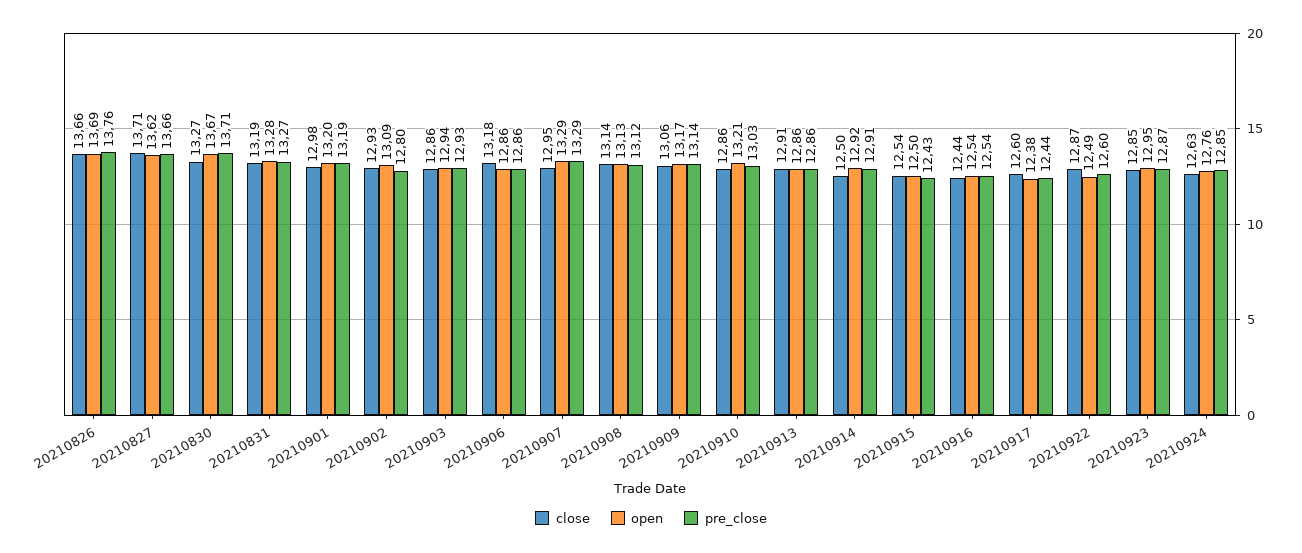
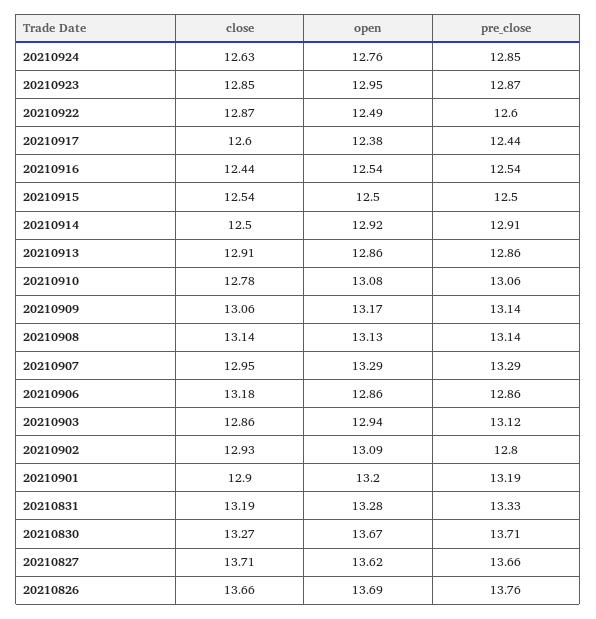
  {
    "close": {
      "20210826": 13.66,
      "20210827": 13.71,
      "20210830": 13.27,
      "20210831": 13.19,
-     "20210901": 12.98,
+     "20210901": 12.9,
      "20210902": 12.93,
      "20210903": 12.86,
      "20210906": 13.18,
      "20210907": 12.95,
      "20210908": 13.14,
      "20210909": 13.06,
-     "20210910": 12.86,
+     "20210910": 12.78,
      "20210913": 12.91,
      "20210914": 12.5,
      "20210915": 12.54,
      "20210916": 12.44,
      "20210917": 12.6,
      "20210922": 12.87,
      "20210923": 12.85,
      "20210924": 12.63
    },
    "open": {
      "20210826": 13.69,
      "20210827": 13.62,
      "20210830": 13.67,
      "20210831": 13.28,
      "20210901": 13.2,
      "20210902": 13.09,
      "20210903": 12.94,
      "20210906": 12.86,
      "20210907": 13.29,
      "20210908": 13.13,
      "20210909": 13.17,
-     "20210910": 13.21,
+     "20210910": 13.08,
      "20210913": 12.86,
      "20210914": 12.92,
      "20210915": 12.5,
      "20210916": 12.54,
      "20210917": 12.38,
      "20210922": 12.49,
      "20210923": 12.95,
      "20210924": 12.76
    },
    "pre_close": {
      "20210826": 13.76,
      "20210827": 13.66,
      "20210830": 13.71,
-     "20210831": 13.27,
+     "20210831": 13.33,
      "20210901": 13.19,
      "20210902": 12.8,
-     "20210903": 12.93,
+     "20210903": 13.12,
      "20210906": 12.86,
      "20210907": 13.29,
-     "20210908": 13.12,
+     "20210908": 13.14,
      "20210909": 13.14,
-     "20210910": 13.03,
+     "20210910": 13.06,
      "20210913": 12.86,
      "20210914": 12.91,
-     "20210915": 12.43,
+     "20210915": 12.5,
      "20210916": 12.54,
      "20210917": 12.44,
      "20210922": 12.6,
      "20210923": 12.87,
      "20210924": 12.85
    }
  }

